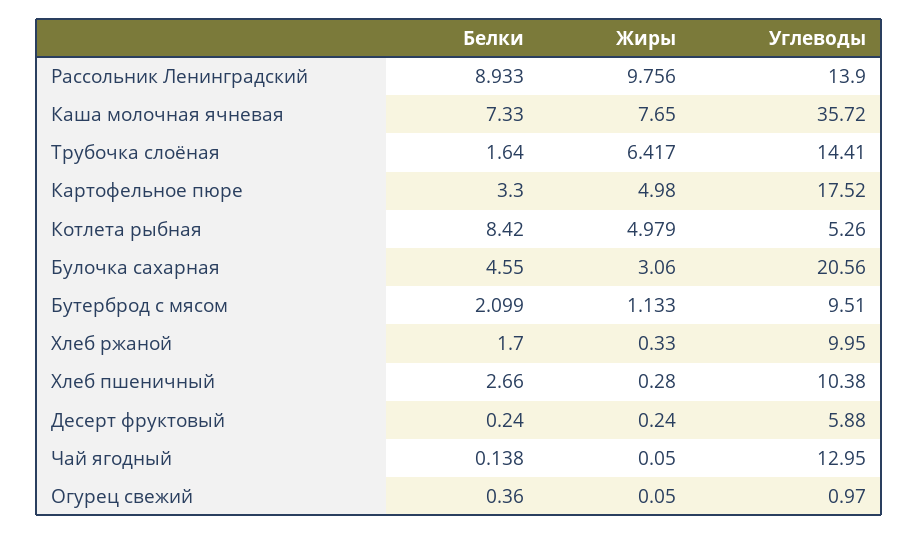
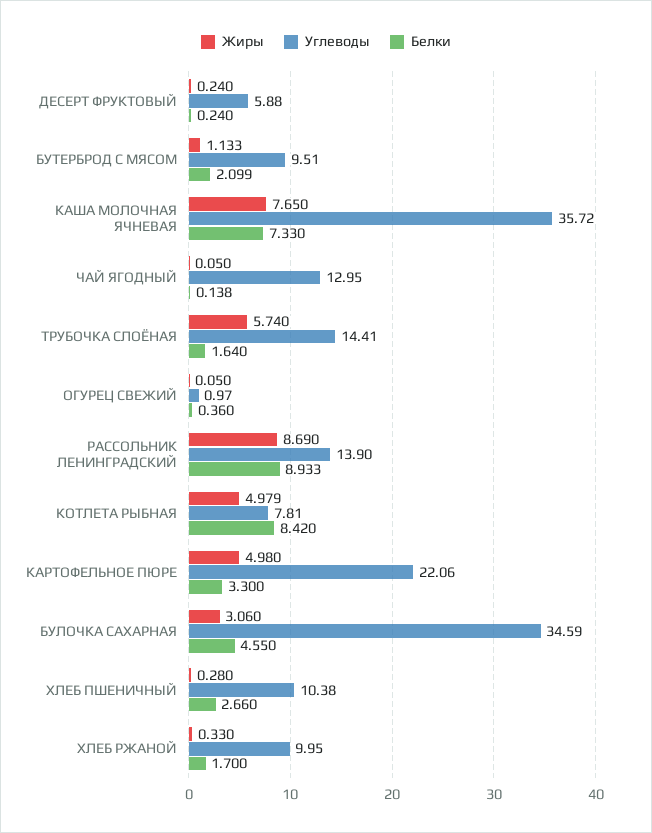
  {
    "Белки": {
      "Рассольник Ленинградский": 8.933,
      "Каша молочная ячневая": 7.33,
      "Трубочка слоёная": 1.64,
      "Картофельное пюре": 3.3,
      "Котлета рыбная": 8.42,
      "Булочка сахарная": 4.55,
      "Бутерброд с мясом": 2.099,
      "Хлеб ржаной": 1.7,
      "Хлеб пшеничный": 2.66,
      "Десерт фруктовый": 0.24,
      "Чай ягодный": 0.138,
      "Огурец свежий": 0.36
    },
    "Жиры": {
-     "Рассольник Ленинградский": 9.756,
+     "Рассольник Ленинградский": 8.69,
      "Каша молочная ячневая": 7.65,
-     "Трубочка слоёная": 6.417,
+     "Трубочка слоёная": 5.74,
      "Картофельное пюре": 4.98,
      "Котлета рыбная": 4.979,
      "Булочка сахарная": 3.06,
      "Бутерброд с мясом": 1.133,
      "Хлеб ржаной": 0.33,
      "Хлеб пшеничный": 0.28,
      "Десерт фруктовый": 0.24,
      "Чай ягодный": 0.05,
      "Огурец свежий": 0.05
    },
    "Углеводы": {
      "Рассольник Ленинградский": 13.9,
      "Каша молочная ячневая": 35.72,
      "Трубочка слоёная": 14.41,
-     "Картофельное пюре": 17.52,
+     "Картофельное пюре": 22.06,
-     "Котлета рыбная": 5.26,
+     "Котлета рыбная": 7.81,
-     "Булочка сахарная": 20.56,
+     "Булочка сахарная": 34.59,
      "Бутерброд с мясом": 9.51,
      "Хлеб ржаной": 9.95,
      "Хлеб пшеничный": 10.38,
      "Десерт фруктовый": 5.88,
      "Чай ягодный": 12.95,
      "Огурец свежий": 0.97
    }
  }

